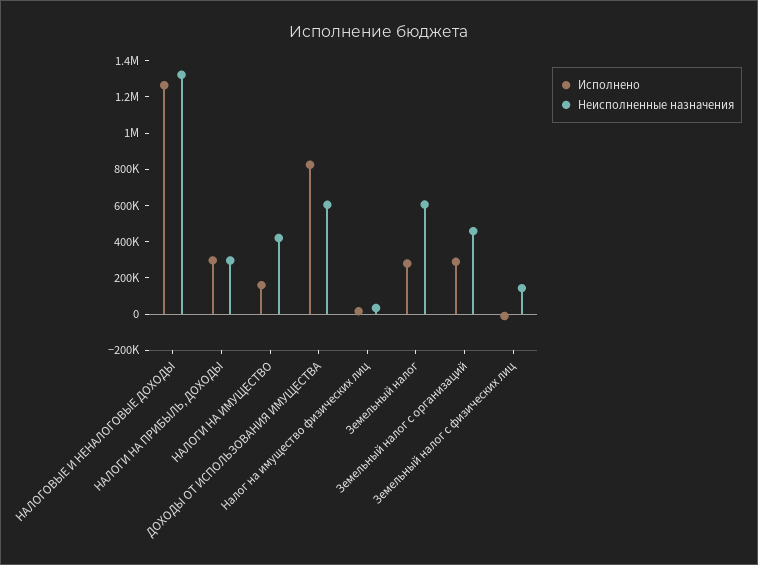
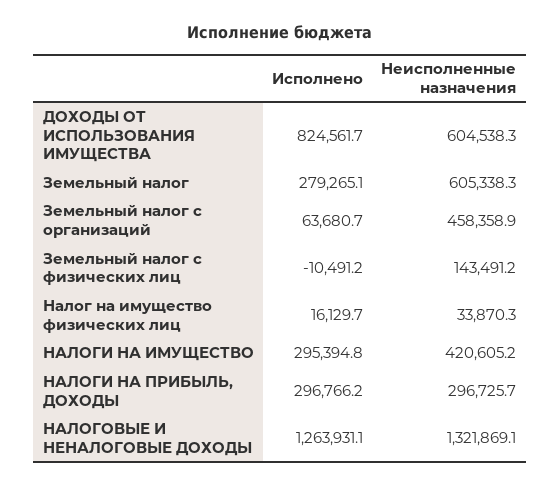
  {
    "Исполнено": {
      "НАЛОГОВЫЕ И НЕНАЛОГОВЫЕ ДОХОДЫ": 1263931.1,
      "НАЛОГИ НА ПРИБЫЛЬ, ДОХОДЫ": 296766.2,
-     "НАЛОГИ НА ИМУЩЕСТВО": 150000,
+     "НАЛОГИ НА ИМУЩЕСТВО": 295394.8,
      "ДОХОДЫ ОТ ИСПОЛЬЗОВАНИЯ ИМУЩЕСТВА": 824561.7,
      "Налог на имущество физических лиц": 16129.7,
      "Земельный налог": 279265.1,
-     "Земельный налог с организаций": 300000,
+     "Земельный налог с организаций": 63680.7,
      "Земельный налог с физических лиц": -10491.2
    },
    "Неисполненные назначения": {
      "НАЛОГОВЫЕ И НЕНАЛОГОВЫЕ ДОХОДЫ": 1321869.1,
      "НАЛОГИ НА ПРИБЫЛЬ, ДОХОДЫ": 296725.7,
      "НАЛОГИ НА ИМУЩЕСТВО": 420605.2,
      "ДОХОДЫ ОТ ИСПОЛЬЗОВАНИЯ ИМУЩЕСТВА": 604538.3,
      "Налог на имущество физических лиц": 33870.3,
      "Земельный налог": 605338.3,
      "Земельный налог с организаций": 458358.9,
      "Земельный налог с физических лиц": 143491.2
    }
  }

